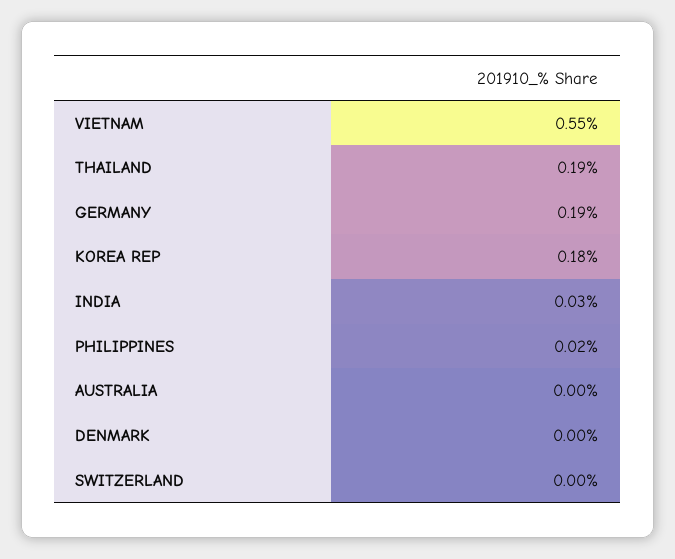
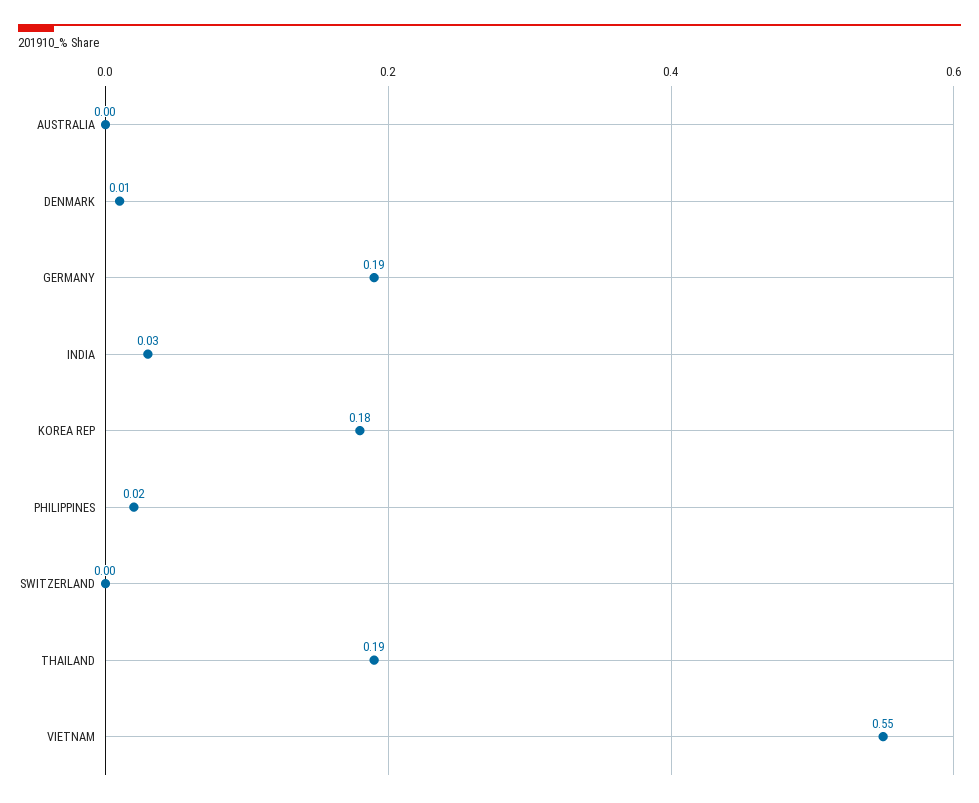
  {
    "VIETNAM": 0.55,
    "THAILAND": 0.19,
    "GERMANY": 0.19,
    "KOREA REP": 0.18,
    "INDIA": 0.03,
    "PHILIPPINES": 0.02,
    "AUSTRALIA": 0,
-   "DENMARK": 0,
+   "DENMARK": 0.01,
    "SWITZERLAND": 0
  }

